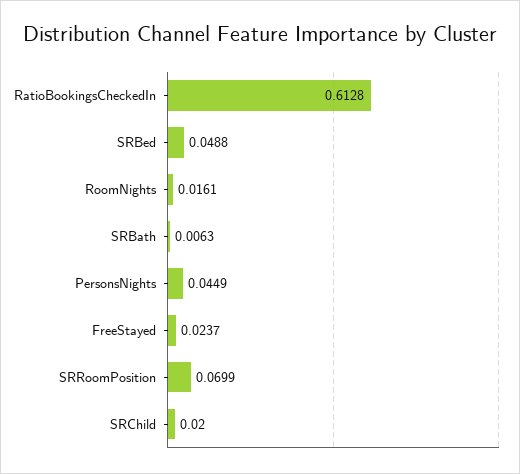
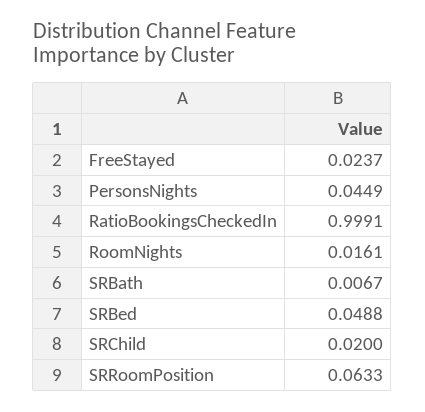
  {
-   "RatioBookingsCheckedIn": 0.6128,
+   "RatioBookingsCheckedIn": 0.9991,
    "SRBed": 0.0488,
    "RoomNights": 0.0161,
-   "SRBath": 0.0063,
+   "SRBath": 0.0067,
    "PersonsNights": 0.0449,
    "FreeStayed": 0.0237,
-   "SRRoomPosition": 0.0699,
+   "SRRoomPosition": 0.0633,
    "SRChild": 0.02
  }

